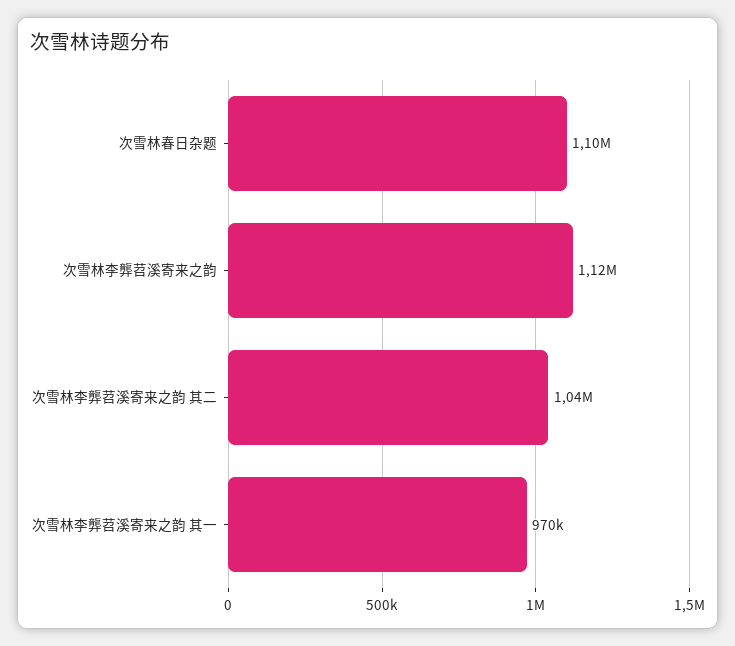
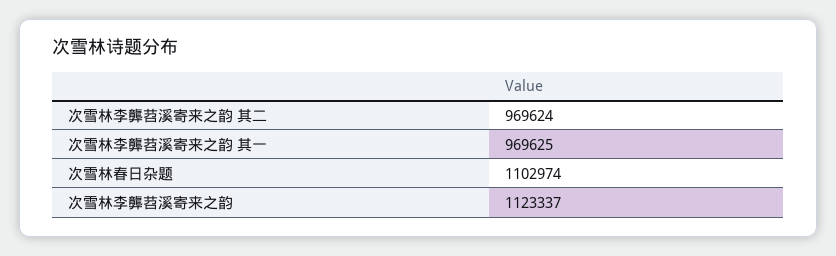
  {
    "次雪林春日杂题": 1102974,
    "次雪林李龏苕溪寄来之韵": 1123337,
-   "次雪林李龏苕溪寄来之韵 其二": 1040000,
+   "次雪林李龏苕溪寄来之韵 其二": 969624,
    "次雪林李龏苕溪寄来之韵 其一": 969625
  }

